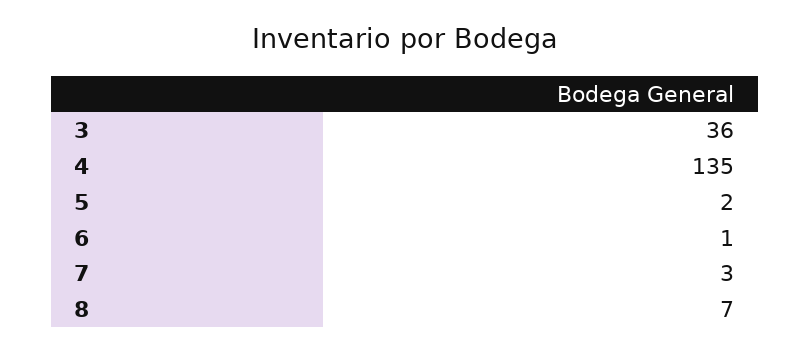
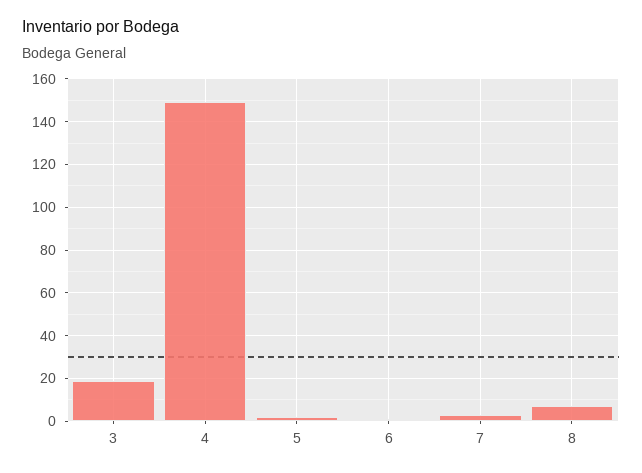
  {
-   "3": 36,
+   "3": 20,
-   "4": 135,
+   "4": 150,
    "5": 2,
    "6": 1,
    "7": 3,
    "8": 7
  }

